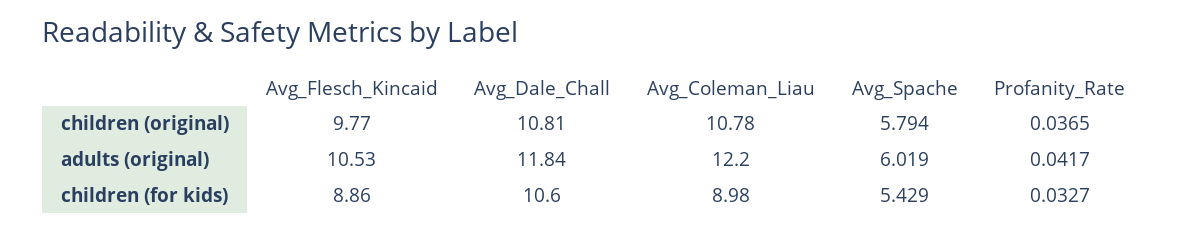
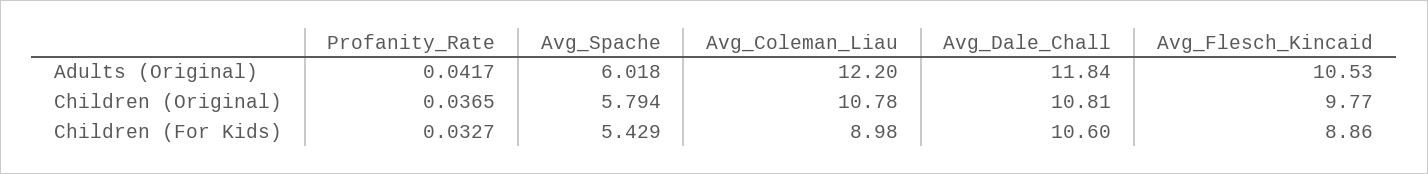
  {
    "Avg_Flesch_Kincaid": {
      "children (original)": 9.77,
      "adults (original)": 10.53,
      "children (for kids)": 8.86
    },
    "Avg_Dale_Chall": {
      "children (original)": 10.81,
      "adults (original)": 11.84,
      "children (for kids)": 10.6
    },
    "Avg_Coleman_Liau": {
      "children (original)": 10.78,
      "adults (original)": 12.2,
      "children (for kids)": 8.98
    },
    "Avg_Spache": {
      "children (original)": 5.794,
-     "adults (original)": 6.019,
+     "adults (original)": 6.018,
      "children (for kids)": 5.429
    },
    "Profanity_Rate": {
      "children (original)": 0.0365,
      "adults (original)": 0.0417,
      "children (for kids)": 0.0327
    }
  }

